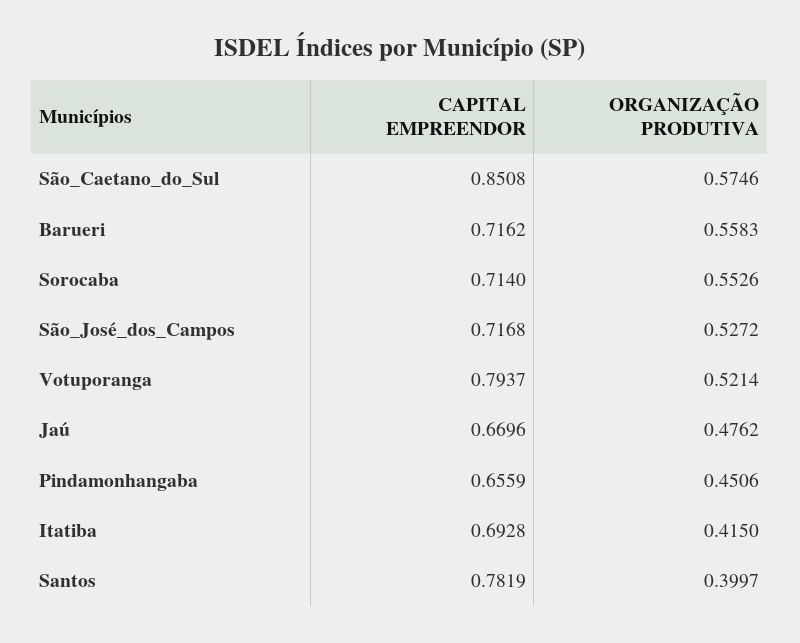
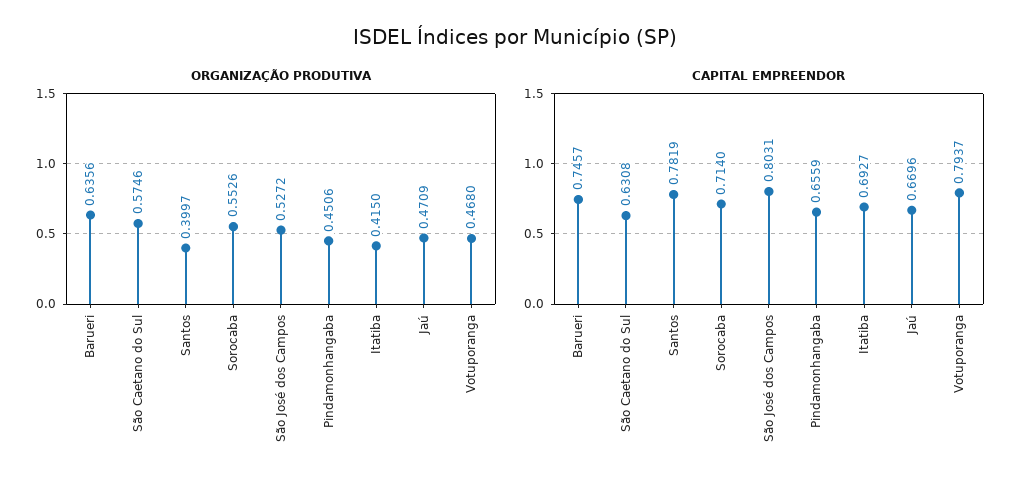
  {
    "CAPITAL EMPREENDOR": {
-     "São_Caetano_do_Sul": 0.8508,
+     "São_Caetano_do_Sul": 0.6308,
-     "Barueri": 0.7162,
+     "Barueri": 0.7457,
      "Sorocaba": 0.714,
-     "São_José_dos_Campos": 0.7168,
+     "São_José_dos_Campos": 0.8031,
      "Votuporanga": 0.7937,
      "Jaú": 0.6696,
      "Pindamonhangaba": 0.6559,
-     "Itatiba": 0.6928,
+     "Itatiba": 0.6927,
      "Santos": 0.7819
    },
    "ORGANIZAÇÃO PRODUTIVA": {
      "São_Caetano_do_Sul": 0.5746,
-     "Barueri": 0.5583,
+     "Barueri": 0.6356,
      "Sorocaba": 0.5526,
      "São_José_dos_Campos": 0.5272,
-     "Votuporanga": 0.5214,
+     "Votuporanga": 0.468,
-     "Jaú": 0.4762,
+     "Jaú": 0.4709,
      "Pindamonhangaba": 0.4506,
      "Itatiba": 0.415,
      "Santos": 0.3997
    }
  }

